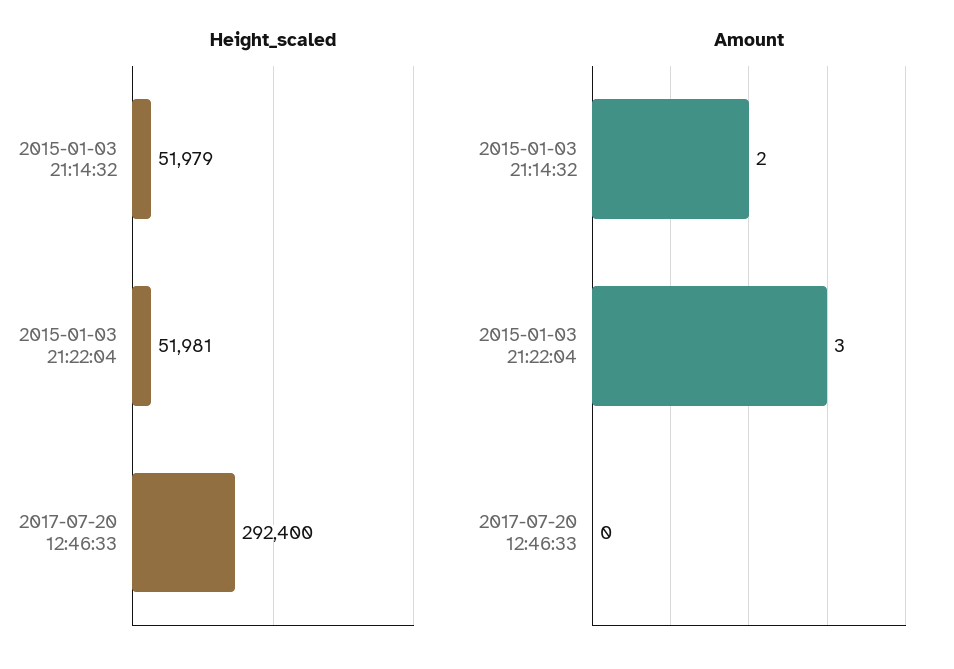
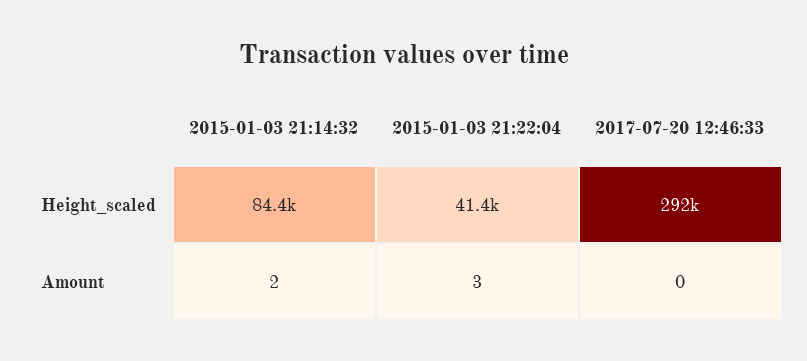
  {
    "Height_scaled": {
-     "2015-01-03 21:14:32": 51979,
+     "2015-01-03 21:14:32": 84400,
-     "2015-01-03 21:22:04": 51981,
+     "2015-01-03 21:22:04": 41400,
      "2017-07-20 12:46:33": 292400
    },
    "Amount": {
      "2015-01-03 21:14:32": 2,
      "2015-01-03 21:22:04": 3,
      "2017-07-20 12:46:33": 0
    }
  }

